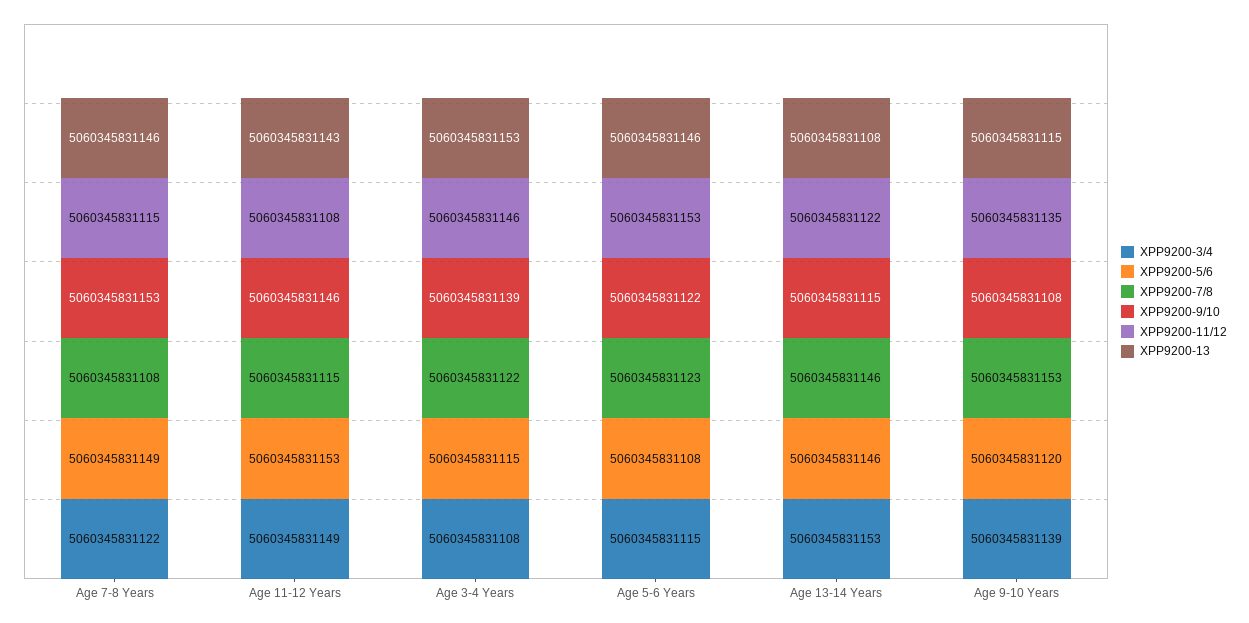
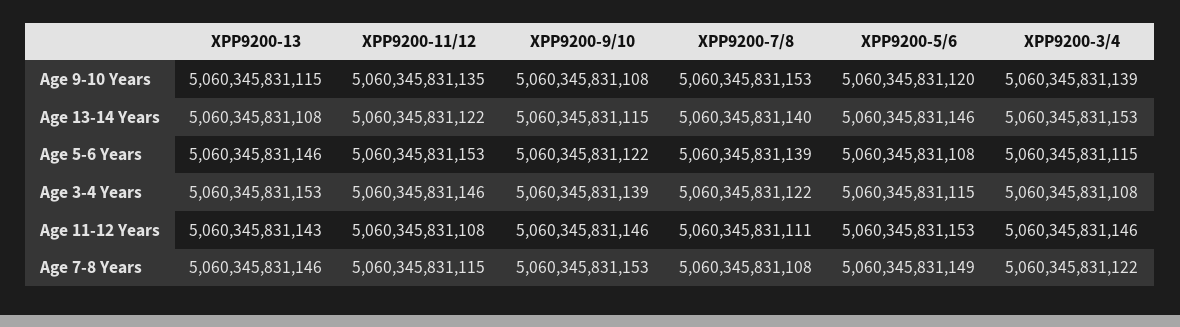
  {
    "XPP9200-3/4": {
      "Age 7-8 Years": 5060345831122,
-     "Age 11-12 Years": 5060345831149,
+     "Age 11-12 Years": 5060345831146,
      "Age 3-4 Years": 5060345831108,
      "Age 5-6 Years": 5060345831115,
      "Age 13-14 Years": 5060345831153,
      "Age 9-10 Years": 5060345831139
    },
    "XPP9200-5/6": {
      "Age 7-8 Years": 5060345831149,
      "Age 11-12 Years": 5060345831153,
      "Age 3-4 Years": 5060345831115,
      "Age 5-6 Years": 5060345831108,
      "Age 13-14 Years": 5060345831146,
      "Age 9-10 Years": 5060345831120
    },
    "XPP9200-7/8": {
      "Age 7-8 Years": 5060345831108,
-     "Age 11-12 Years": 5060345831115,
+     "Age 11-12 Years": 5060345831111,
      "Age 3-4 Years": 5060345831122,
-     "Age 5-6 Years": 5060345831123,
+     "Age 5-6 Years": 5060345831139,
-     "Age 13-14 Years": 5060345831146,
+     "Age 13-14 Years": 5060345831140,
      "Age 9-10 Years": 5060345831153
    },
    "XPP9200-9/10": {
      "Age 7-8 Years": 5060345831153,
      "Age 11-12 Years": 5060345831146,
      "Age 3-4 Years": 5060345831139,
      "Age 5-6 Years": 5060345831122,
      "Age 13-14 Years": 5060345831115,
      "Age 9-10 Years": 5060345831108
    },
    "XPP9200-11/12": {
      "Age 7-8 Years": 5060345831115,
      "Age 11-12 Years": 5060345831108,
      "Age 3-4 Years": 5060345831146,
      "Age 5-6 Years": 5060345831153,
      "Age 13-14 Years": 5060345831122,
      "Age 9-10 Years": 5060345831135
    },
    "XPP9200-13": {
      "Age 7-8 Years": 5060345831146,
      "Age 11-12 Years": 5060345831143,
      "Age 3-4 Years": 5060345831153,
      "Age 5-6 Years": 5060345831146,
      "Age 13-14 Years": 5060345831108,
      "Age 9-10 Years": 5060345831115
    }
  }

